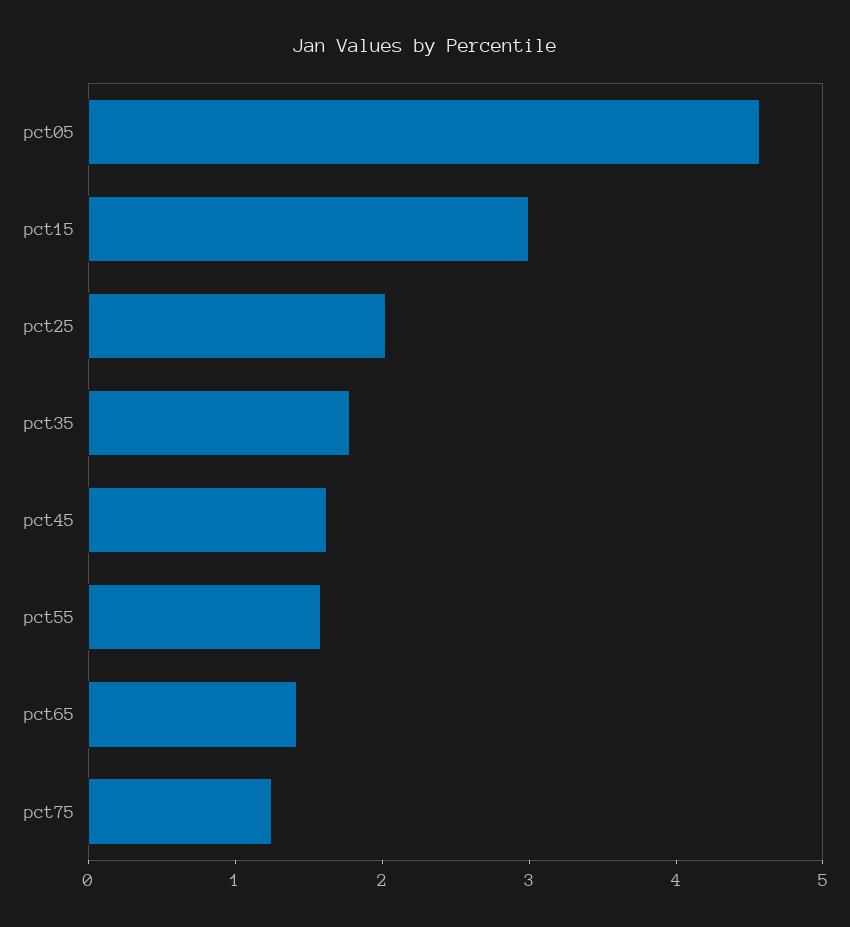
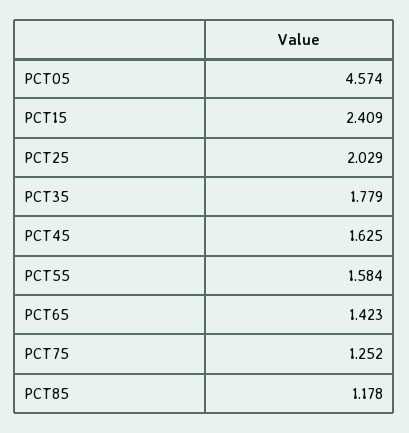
  {
    "pct05": 4.574,
-   "pct15": 3,
+   "pct15": 2.409,
    "pct25": 2.029,
    "pct35": 1.779,
    "pct45": 1.625,
    "pct55": 1.584,
    "pct65": 1.423,
-   "pct75": 1.252
+   "pct75": 1.252,
+   "PCT85": 1.178
  }

